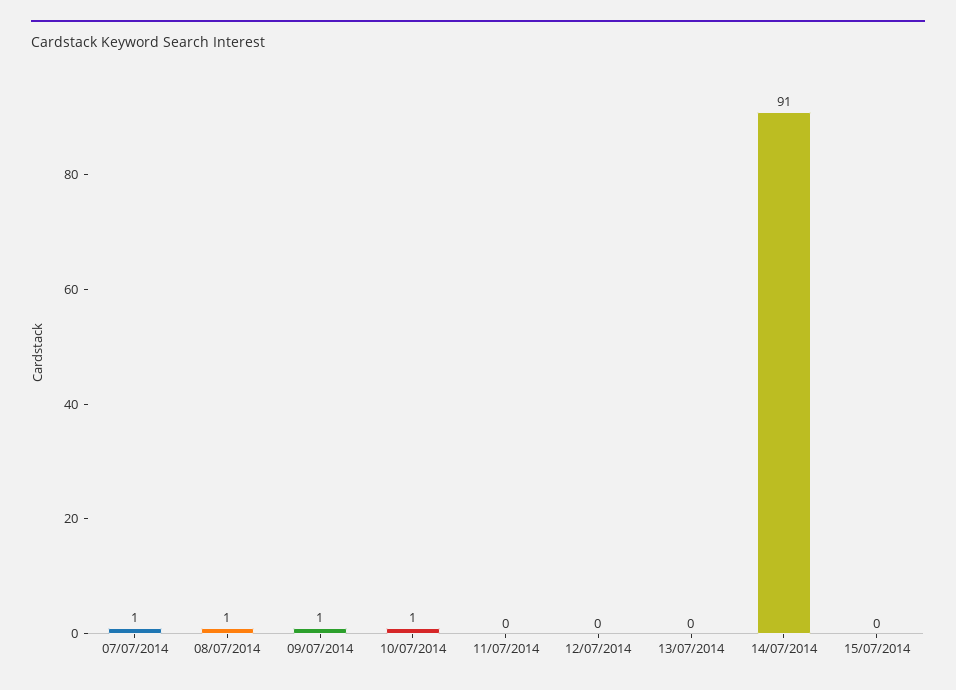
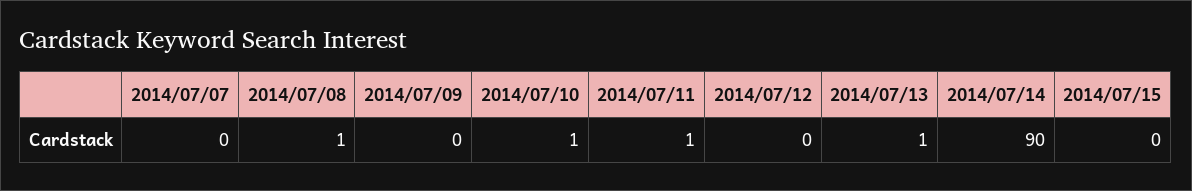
  {
-   "07/07/2014": 1,
+   "07/07/2014": 0,
    "08/07/2014": 1,
-   "09/07/2014": 1,
+   "09/07/2014": 0,
    "10/07/2014": 1,
-   "11/07/2014": 0,
+   "11/07/2014": 1,
    "12/07/2014": 0,
-   "13/07/2014": 0,
+   "13/07/2014": 1,
-   "14/07/2014": 91,
+   "14/07/2014": 90,
    "15/07/2014": 0
  }

